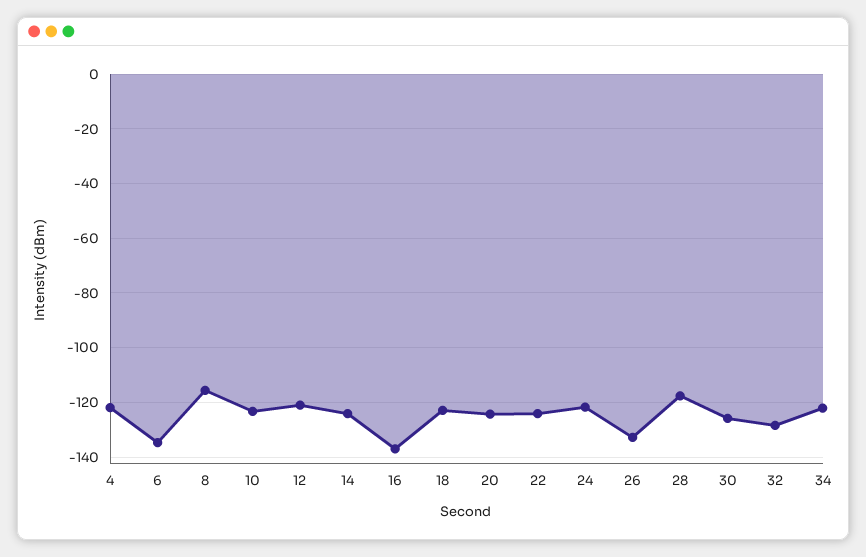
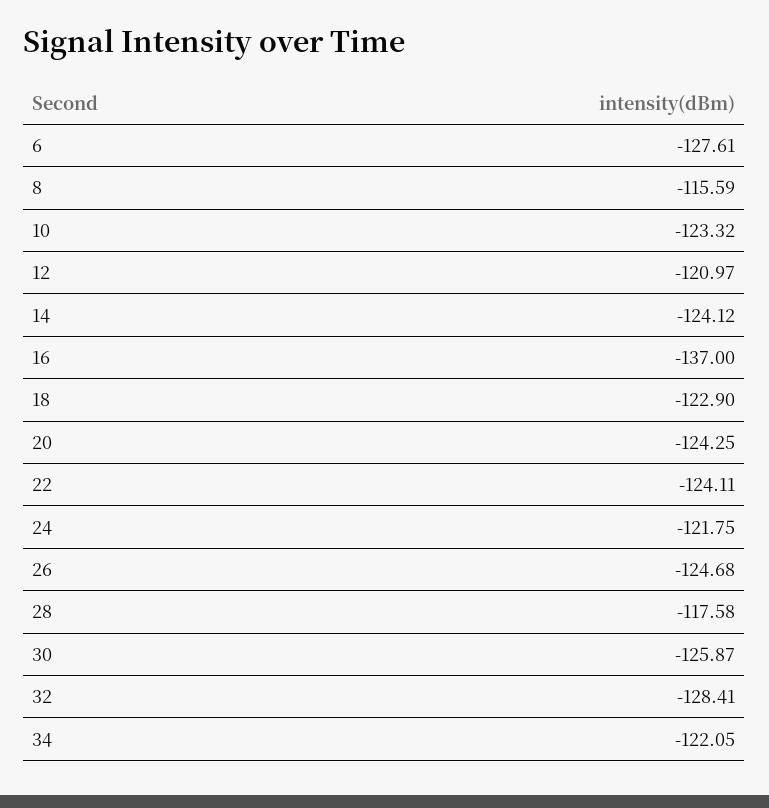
  {
-   "4": -122.5,
-   "6": -135,
+   "6": -127.61,
    "8": -115.59,
    "10": -123.32,
    "12": -120.97,
    "14": -124.12,
    "16": -137,
    "18": -122.9,
    "20": -124.25,
    "22": -124.11,
    "24": -121.75,
-   "26": -132.5,
+   "26": -124.68,
    "28": -117.58,
    "30": -125.87,
    "32": -128.41,
    "34": -122.05
  }

